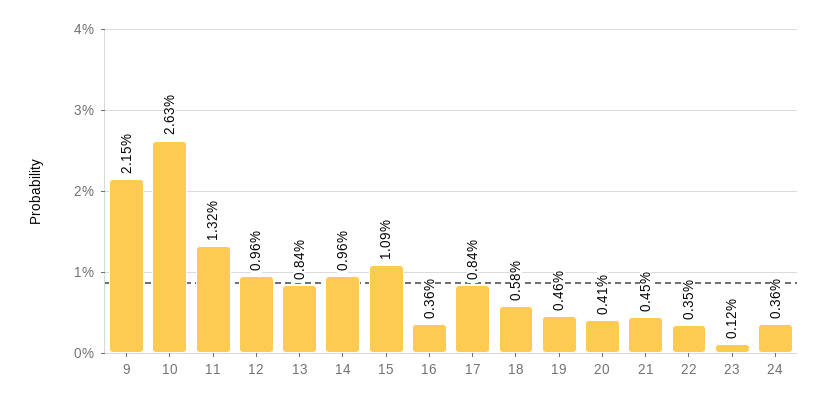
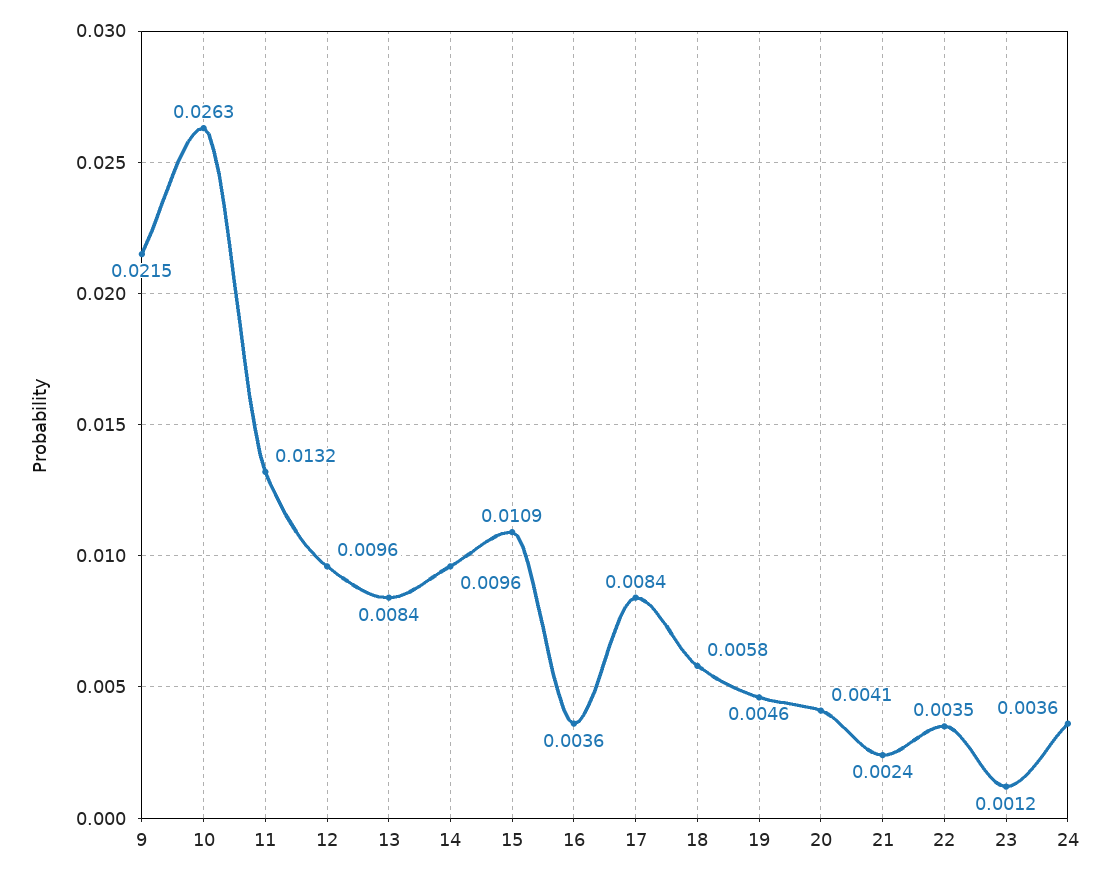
  {
    "9": 0.0215,
    "10": 0.0263,
    "11": 0.0132,
    "12": 0.0096,
    "13": 0.0084,
    "14": 0.0096,
    "15": 0.0109,
    "16": 0.0036,
    "17": 0.0084,
    "18": 0.0058,
    "19": 0.0046,
    "20": 0.0041,
-   "21": 0.0045,
+   "21": 0.0024,
    "22": 0.0035,
    "23": 0.0012,
    "24": 0.0036
  }

